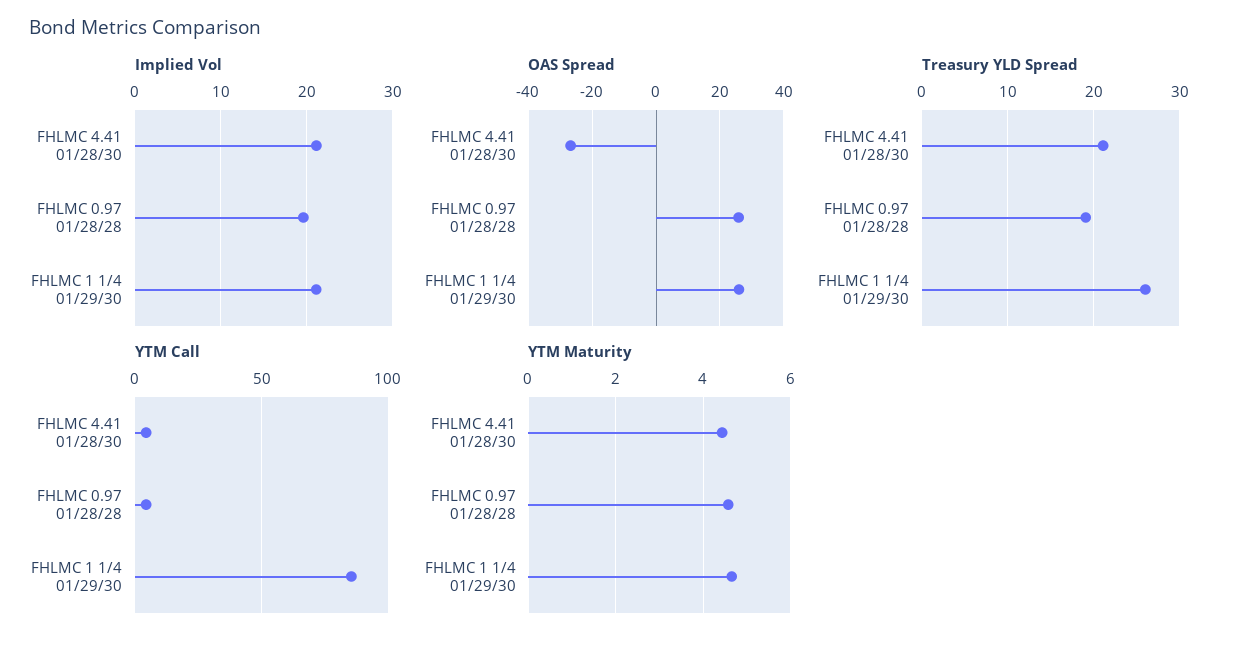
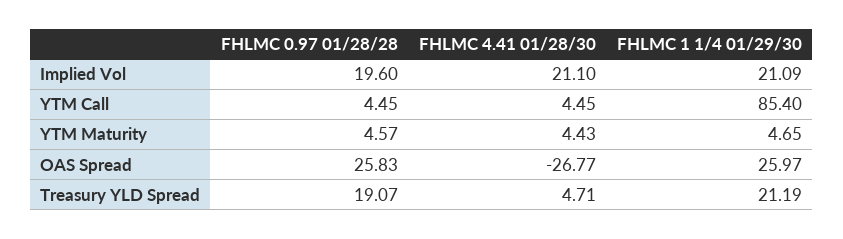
  {
    "Implied Vol": {
      "FHLMC 4.41 01/28/30": 21.1,
      "FHLMC 0.97 01/28/28": 19.6,
      "FHLMC 1 1/4 01/29/30": 21.09
    },
    "OAS Spread": {
      "FHLMC 4.41 01/28/30": -26.77,
      "FHLMC 0.97 01/28/28": 25.83,
      "FHLMC 1 1/4 01/29/30": 25.97
    },
    "Treasury YLD Spread": {
-     "FHLMC 4.41 01/28/30": 21,
+     "FHLMC 4.41 01/28/30": 4.71,
      "FHLMC 0.97 01/28/28": 19.07,
-     "FHLMC 1 1/4 01/29/30": 26
+     "FHLMC 1 1/4 01/29/30": 21.19
    },
    "YTM Call": {
      "FHLMC 4.41 01/28/30": 4.45,
      "FHLMC 0.97 01/28/28": 4.45,
      "FHLMC 1 1/4 01/29/30": 85.4
    },
    "YTM Maturity": {
      "FHLMC 4.41 01/28/30": 4.43,
      "FHLMC 0.97 01/28/28": 4.57,
      "FHLMC 1 1/4 01/29/30": 4.65
    }
  }

